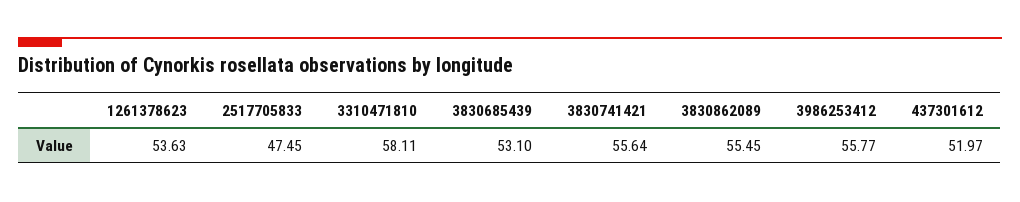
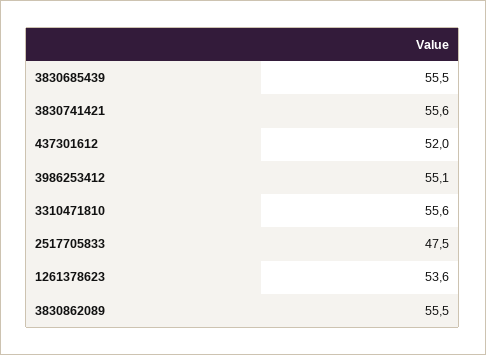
  {
    "1261378623": 53.63,
    "2517705833": 47.45,
-   "3310471810": 58.11,
+   "3310471810": 55.6,
-   "3830685439": 53.1,
+   "3830685439": 55.5,
    "3830741421": 55.64,
    "3830862089": 55.45,
-   "3986253412": 55.77,
+   "3986253412": 55.1,
    "437301612": 51.97
  }

